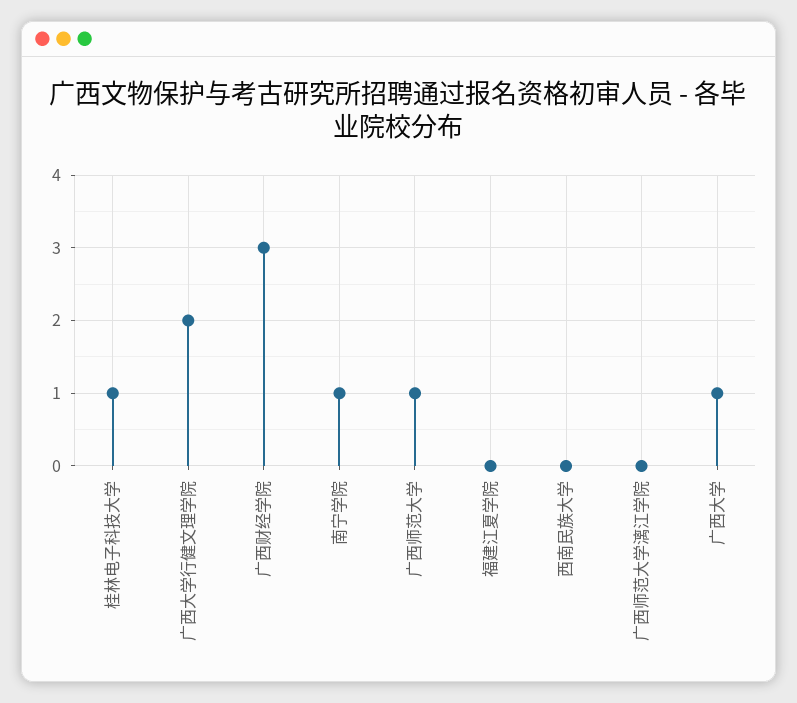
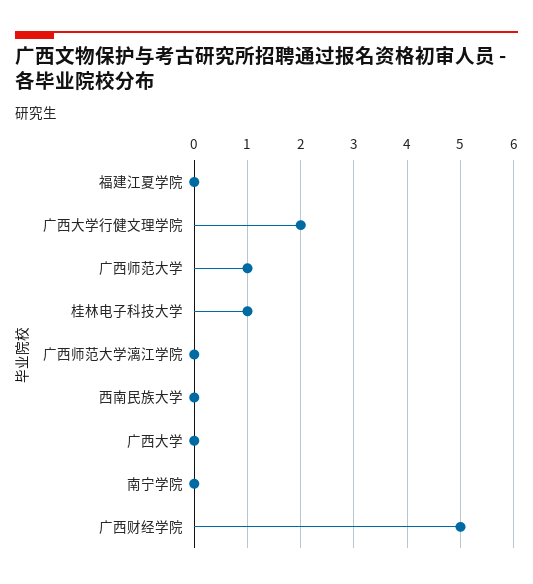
  {
    "桂林电子科技大学": 1,
    "广西大学行健文理学院": 2,
-   "广西财经学院": 3,
+   "广西财经学院": 5,
-   "南宁学院": 1,
+   "南宁学院": 0,
    "广西师范大学": 1,
    "福建江夏学院": 0,
    "西南民族大学": 0,
    "广西师范大学漓江学院": 0,
-   "广西大学": 1
+   "广西大学": 0
  }

